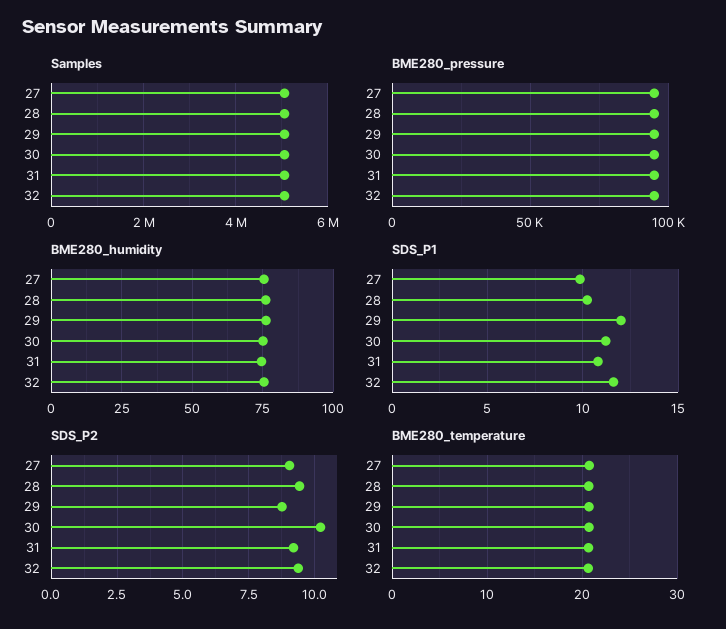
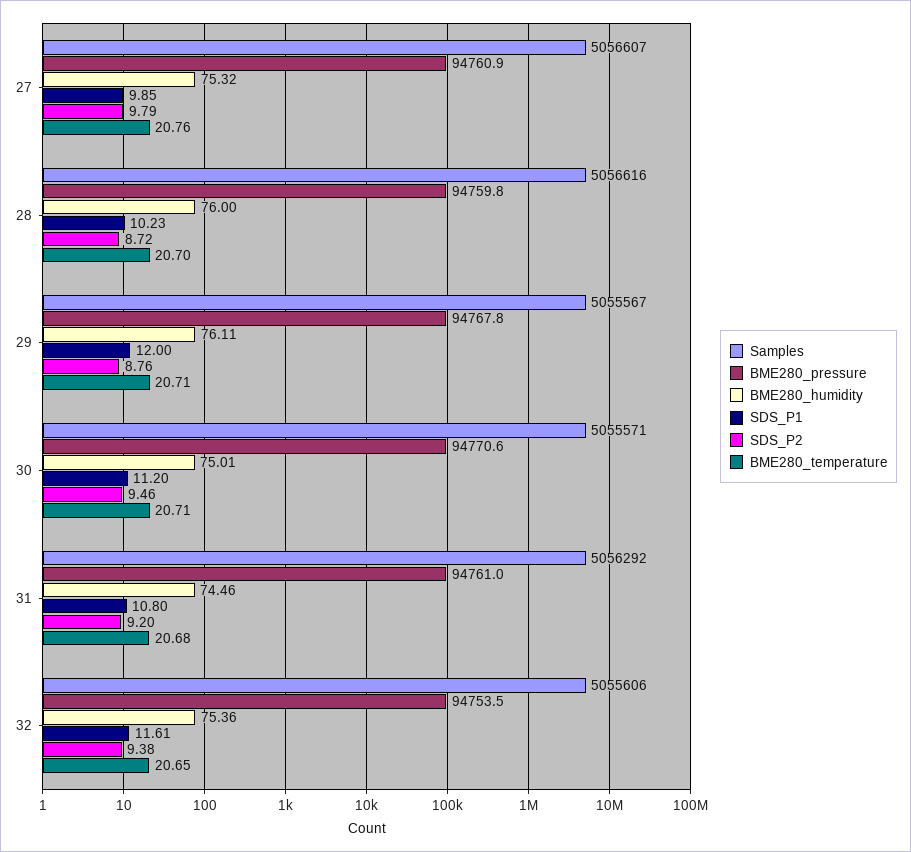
  {
    "Samples": {
      "27": 5056607,
      "28": 5056616,
      "29": 5055567,
      "30": 5055571,
      "31": 5056292,
      "32": 5055606
    },
    "BME280_pressure": {
      "27": 94760.9,
      "28": 94759.8,
      "29": 94767.8,
      "30": 94770.6,
      "31": 94761,
      "32": 94753.5
    },
    "BME280_humidity": {
      "27": 75.32,
      "28": 76,
      "29": 76.11,
      "30": 75.01,
      "31": 74.46,
      "32": 75.36
    },
    "SDS_P1": {
      "27": 9.85,
      "28": 10.23,
      "29": 12,
      "30": 11.2,
      "31": 10.8,
      "32": 11.61
    },
    "SDS_P2": {
-     "27": 9,
+     "27": 9.79,
-     "28": 9.5,
+     "28": 8.72,
      "29": 8.76,
-     "30": 10.25,
+     "30": 9.46,
      "31": 9.2,
      "32": 9.38
    },
    "BME280_temperature": {
      "27": 20.76,
      "28": 20.7,
      "29": 20.71,
      "30": 20.71,
      "31": 20.68,
      "32": 20.65
    }
  }

